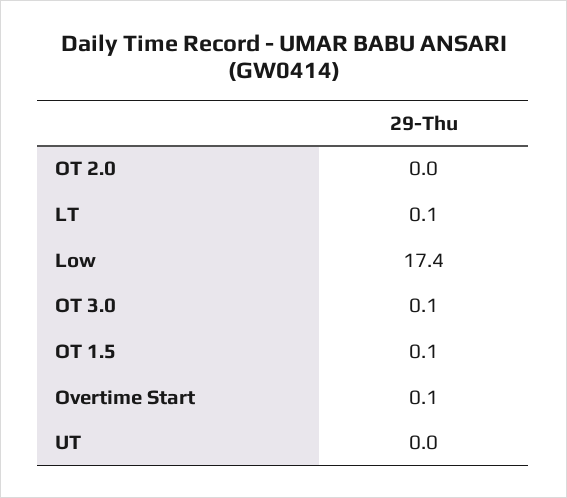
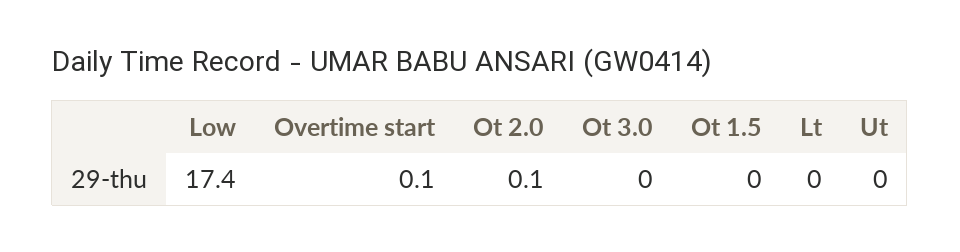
  {
-   "OT 2.0": 0,
+   "OT 2.0": 0.1,
-   "LT": 0.1,
+   "LT": 0,
    "Low": 17.4,
-   "OT 3.0": 0.1,
+   "OT 3.0": 0,
-   "OT 1.5": 0.1,
+   "OT 1.5": 0,
    "Overtime Start": 0.1,
    "UT": 0
  }

